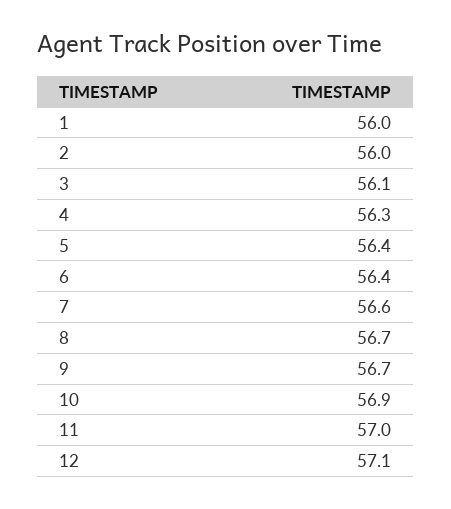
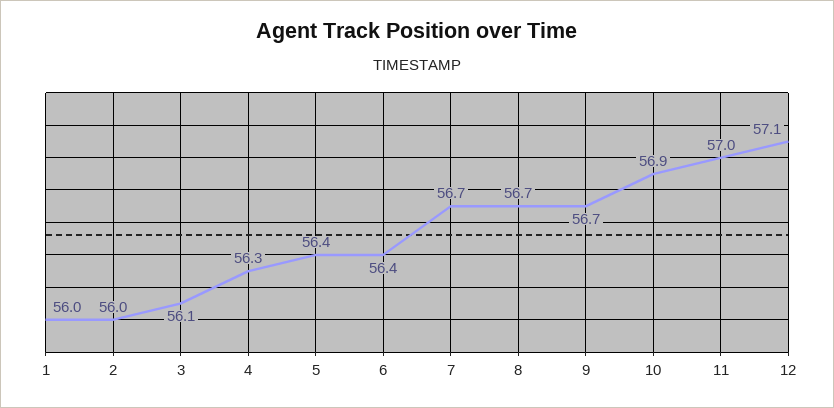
  {
    "1": 56,
    "2": 56,
    "3": 56.1,
    "4": 56.3,
    "5": 56.4,
    "6": 56.4,
-   "7": 56.6,
+   "7": 56.7,
    "8": 56.7,
    "9": 56.7,
    "10": 56.9,
    "11": 57,
    "12": 57.1
  }

